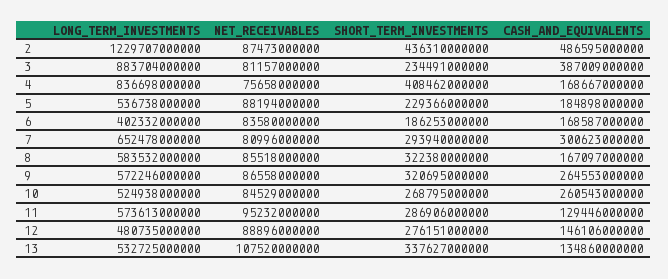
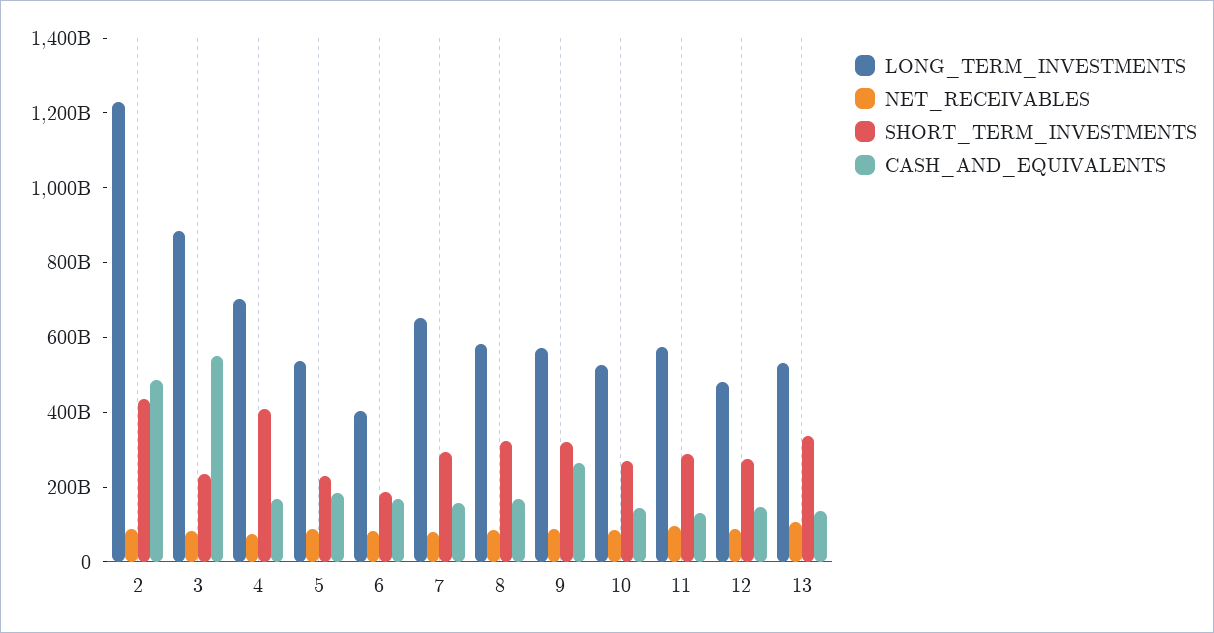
  {
    "LONG_TERM_INVESTMENTS": {
      "2": 1229707000000,
      "3": 883704000000,
-     "4": 836698000000,
+     "4": 700000000000,
      "5": 536738000000,
      "6": 402332000000,
      "7": 652478000000,
      "8": 583532000000,
      "9": 572246000000,
      "10": 524938000000,
      "11": 573613000000,
      "12": 480735000000,
      "13": 532725000000
    },
    "NET_RECEIVABLES": {
      "2": 87473000000,
      "3": 81157000000,
      "4": 75658000000,
      "5": 88194000000,
      "6": 83580000000,
      "7": 80996000000,
      "8": 85518000000,
      "9": 86558000000,
      "10": 84529000000,
      "11": 95232000000,
      "12": 88896000000,
      "13": 107520000000
    },
    "SHORT_TERM_INVESTMENTS": {
      "2": 436310000000,
      "3": 234491000000,
      "4": 408462000000,
      "5": 229366000000,
      "6": 186253000000,
      "7": 293940000000,
      "8": 322380000000,
      "9": 320695000000,
      "10": 268795000000,
      "11": 286906000000,
      "12": 276151000000,
      "13": 337627000000
    },
    "CASH_AND_EQUIVALENTS": {
      "2": 486595000000,
-     "3": 387009000000,
+     "3": 550000000000,
      "4": 168667000000,
      "5": 184898000000,
      "6": 168587000000,
-     "7": 300623000000,
+     "7": 150000000000,
      "8": 167097000000,
      "9": 264553000000,
-     "10": 260543000000,
+     "10": 150000000000,
      "11": 129446000000,
      "12": 146106000000,
      "13": 134860000000
    }
  }

